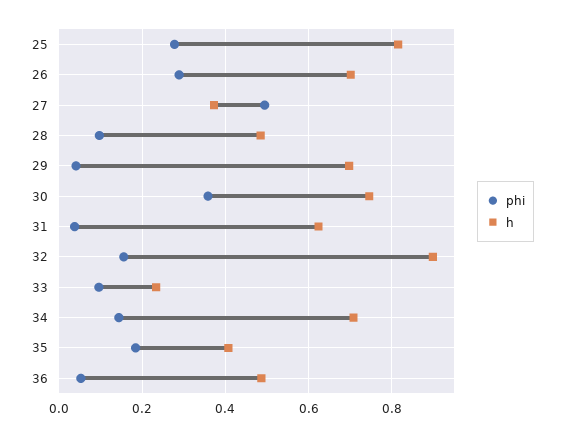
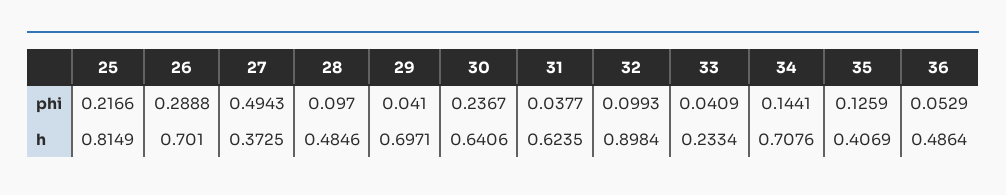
  {
    "phi": {
-     "25": 0.28,
+     "25": 0.2166,
      "26": 0.2888,
      "27": 0.4943,
      "28": 0.097,
      "29": 0.041,
-     "30": 0.36,
+     "30": 0.2367,
      "31": 0.0377,
-     "32": 0.16,
+     "32": 0.0993,
-     "33": 0.1,
+     "33": 0.0409,
      "34": 0.1441,
-     "35": 0.18,
+     "35": 0.1259,
      "36": 0.0529
    },
    "h": {
      "25": 0.8149,
      "26": 0.701,
      "27": 0.3725,
      "28": 0.4846,
      "29": 0.6971,
-     "30": 0.74,
+     "30": 0.6406,
      "31": 0.6235,
      "32": 0.8984,
      "33": 0.2334,
      "34": 0.7076,
      "35": 0.4069,
      "36": 0.4864
    }
  }

